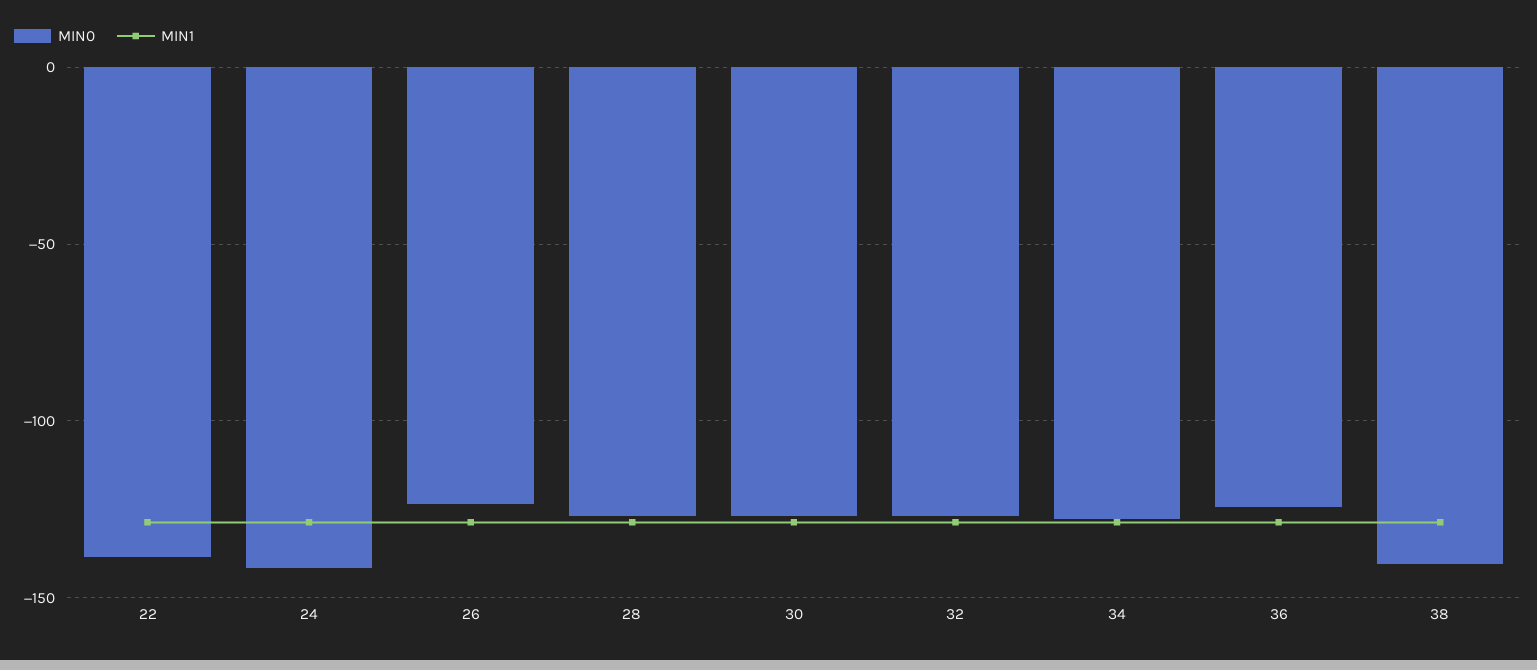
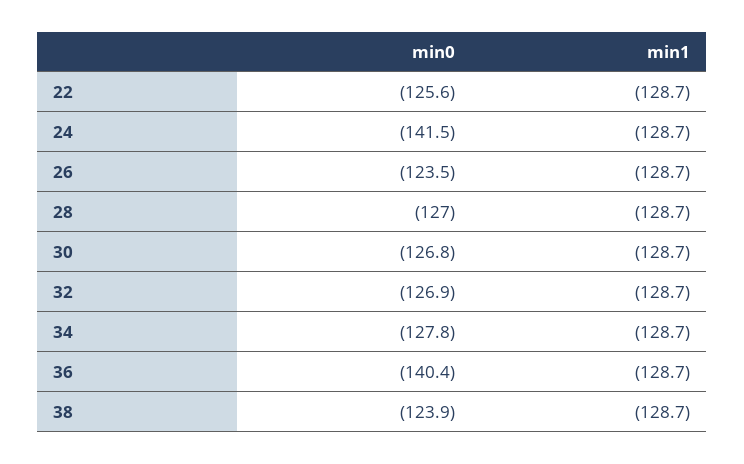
  {
    "MIN0": {
-     "22": -140,
+     "22": -125.6,
      "24": -141.5,
      "26": -123.5,
      "28": -127,
      "30": -126.8,
      "32": -126.9,
      "34": -127.8,
-     "36": -125,
+     "36": -140.4,
-     "38": -140
+     "38": -123.9
    },
    "MIN1": {
      "22": -128.7,
      "24": -128.7,
      "26": -128.7,
      "28": -128.7,
      "30": -128.7,
      "32": -128.7,
      "34": -128.7,
      "36": -128.7,
      "38": -128.7
    }
  }

